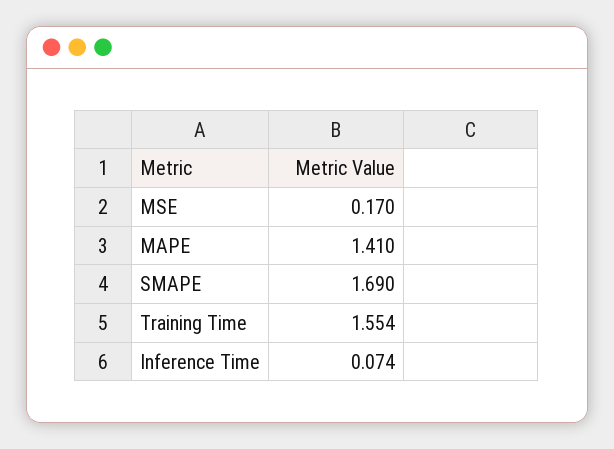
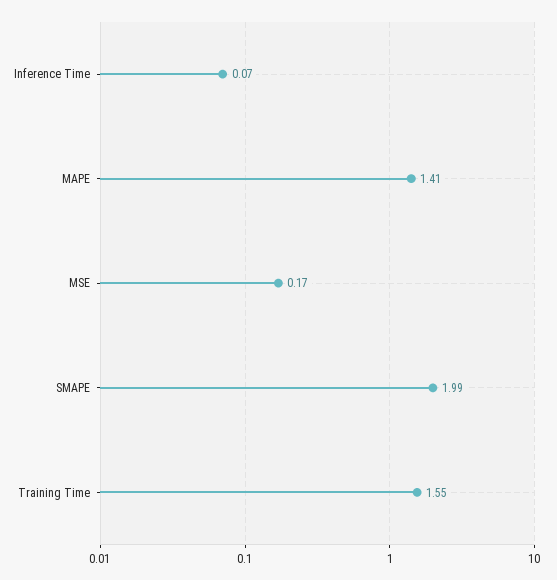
  {
    "MSE": 0.17,
    "MAPE": 1.41,
-   "SMAPE": 1.69,
+   "SMAPE": 1.99,
    "Training Time": 1.554,
    "Inference Time": 0.074
  }

